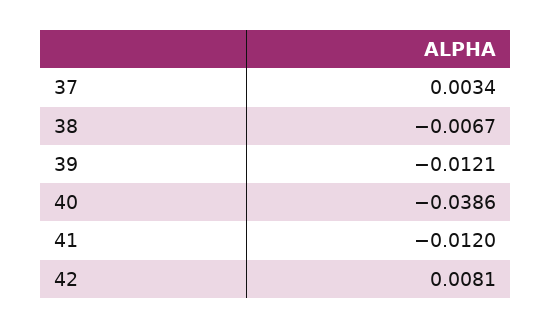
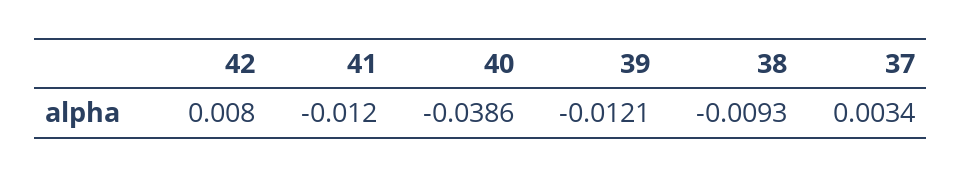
  {
    "37": 0.0034,
-   "38": -0.0067,
+   "38": -0.0093,
    "39": -0.0121,
    "40": -0.0386,
    "41": -0.012,
-   "42": 0.0081
+   "42": 0.008
  }

